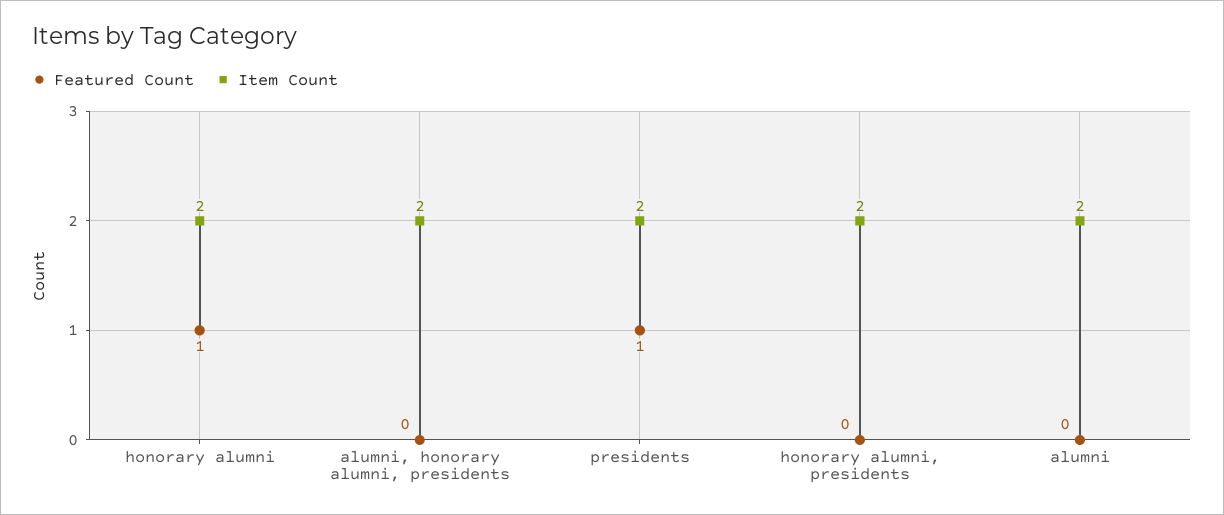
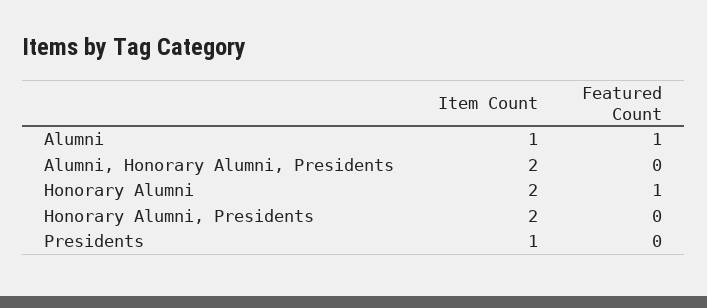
  {
    "Featured Count": {
      "honorary alumni": 1,
      "alumni, honorary alumni, presidents": 0,
-     "presidents": 1,
+     "presidents": 0,
      "honorary alumni, presidents": 0,
-     "alumni": 0
+     "alumni": 1
    },
    "Item Count": {
      "honorary alumni": 2,
      "alumni, honorary alumni, presidents": 2,
-     "presidents": 2,
+     "presidents": 1,
      "honorary alumni, presidents": 2,
-     "alumni": 2
+     "alumni": 1
    }
  }

